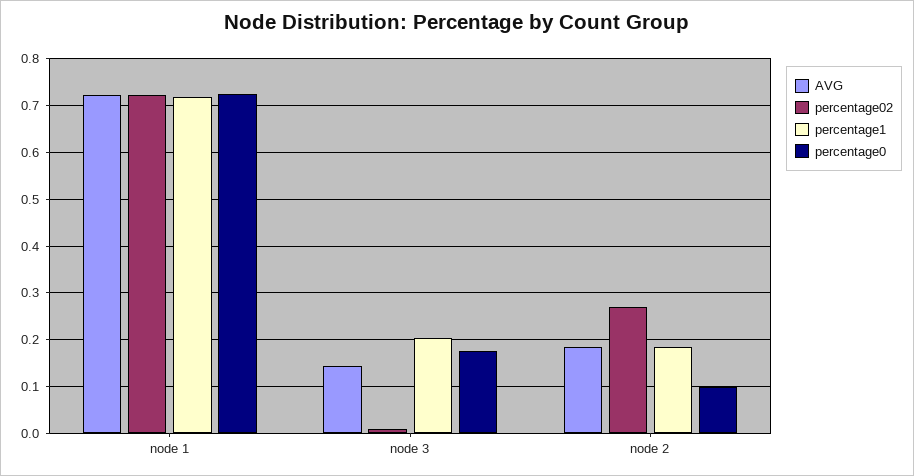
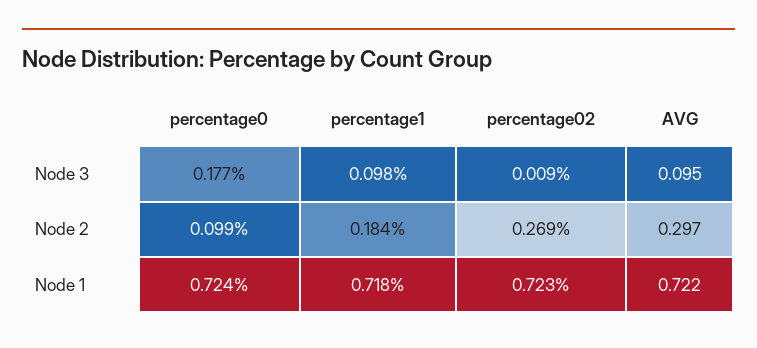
  {
    "AVG": {
      "node 1": 0.722,
-     "node 3": 0.14,
+     "node 3": 0.095,
-     "node 2": 0.18
+     "node 2": 0.297
    },
    "percentage02": {
      "node 1": 0.723,
      "node 3": 0.009,
      "node 2": 0.269
    },
    "percentage1": {
      "node 1": 0.718,
-     "node 3": 0.2,
+     "node 3": 0.098,
      "node 2": 0.184
    },
    "percentage0": {
      "node 1": 0.724,
      "node 3": 0.177,
      "node 2": 0.099
    }
  }

